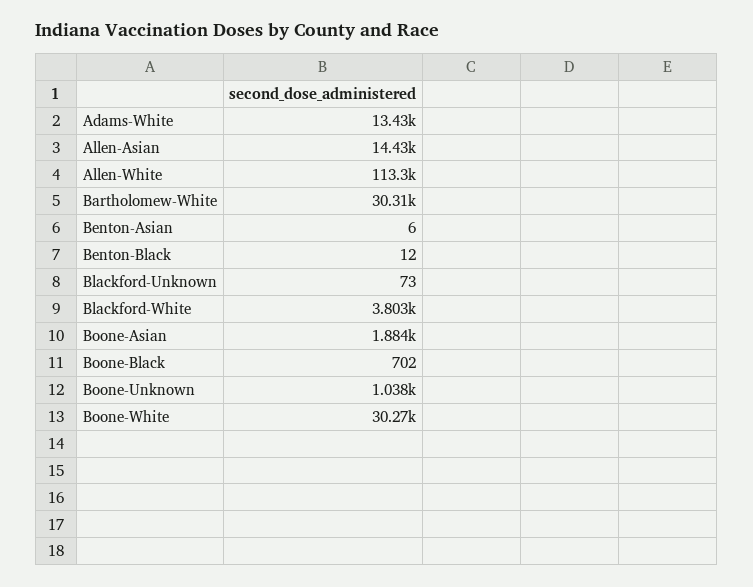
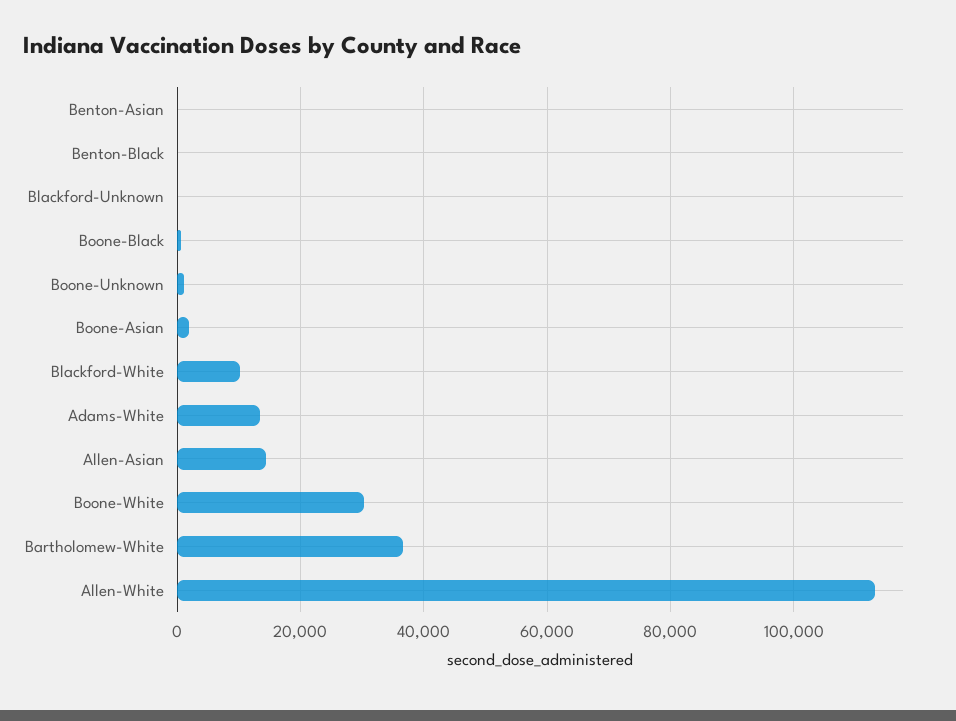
  {
    "Adams-White": 13430,
    "Allen-Asian": 14430,
    "Allen-White": 113300,
-   "Bartholomew-White": 30310,
+   "Bartholomew-White": 36000,
    "Benton-Asian": 6,
    "Benton-Black": 12,
    "Blackford-Unknown": 73,
-   "Blackford-White": 3803,
+   "Blackford-White": 10000,
    "Boone-Asian": 1884,
    "Boone-Black": 702,
    "Boone-Unknown": 1038,
    "Boone-White": 30270
  }

